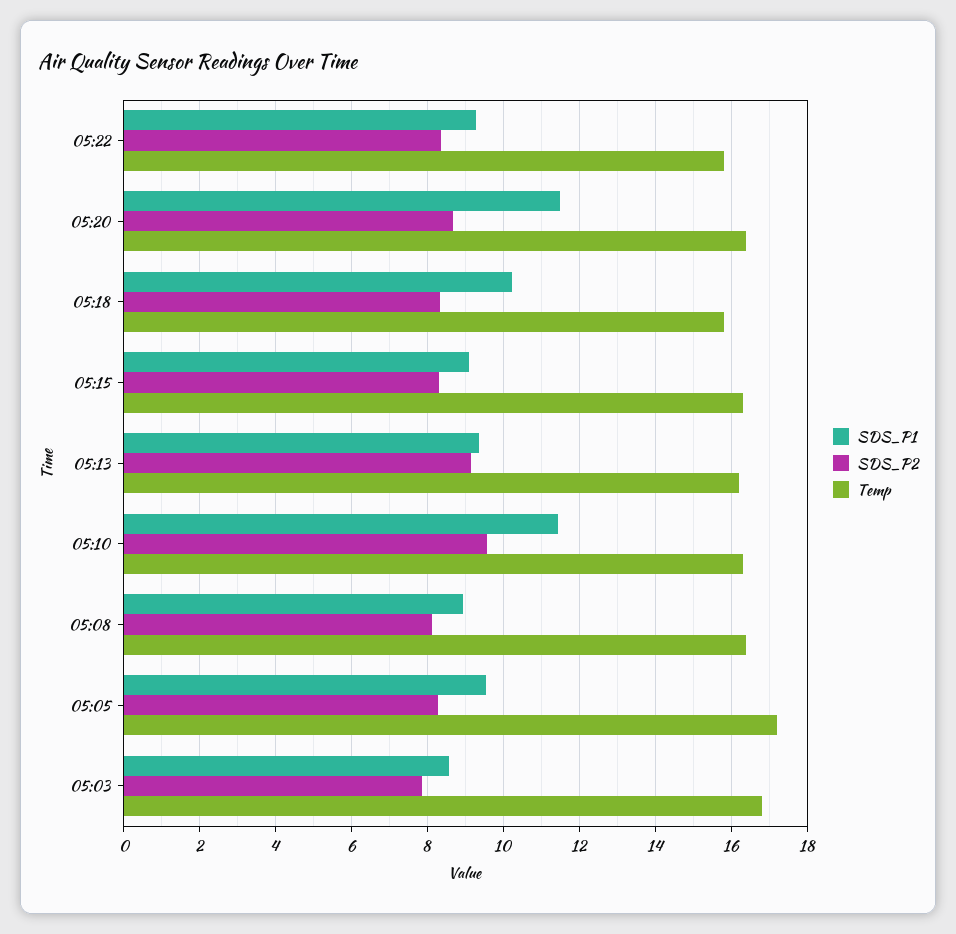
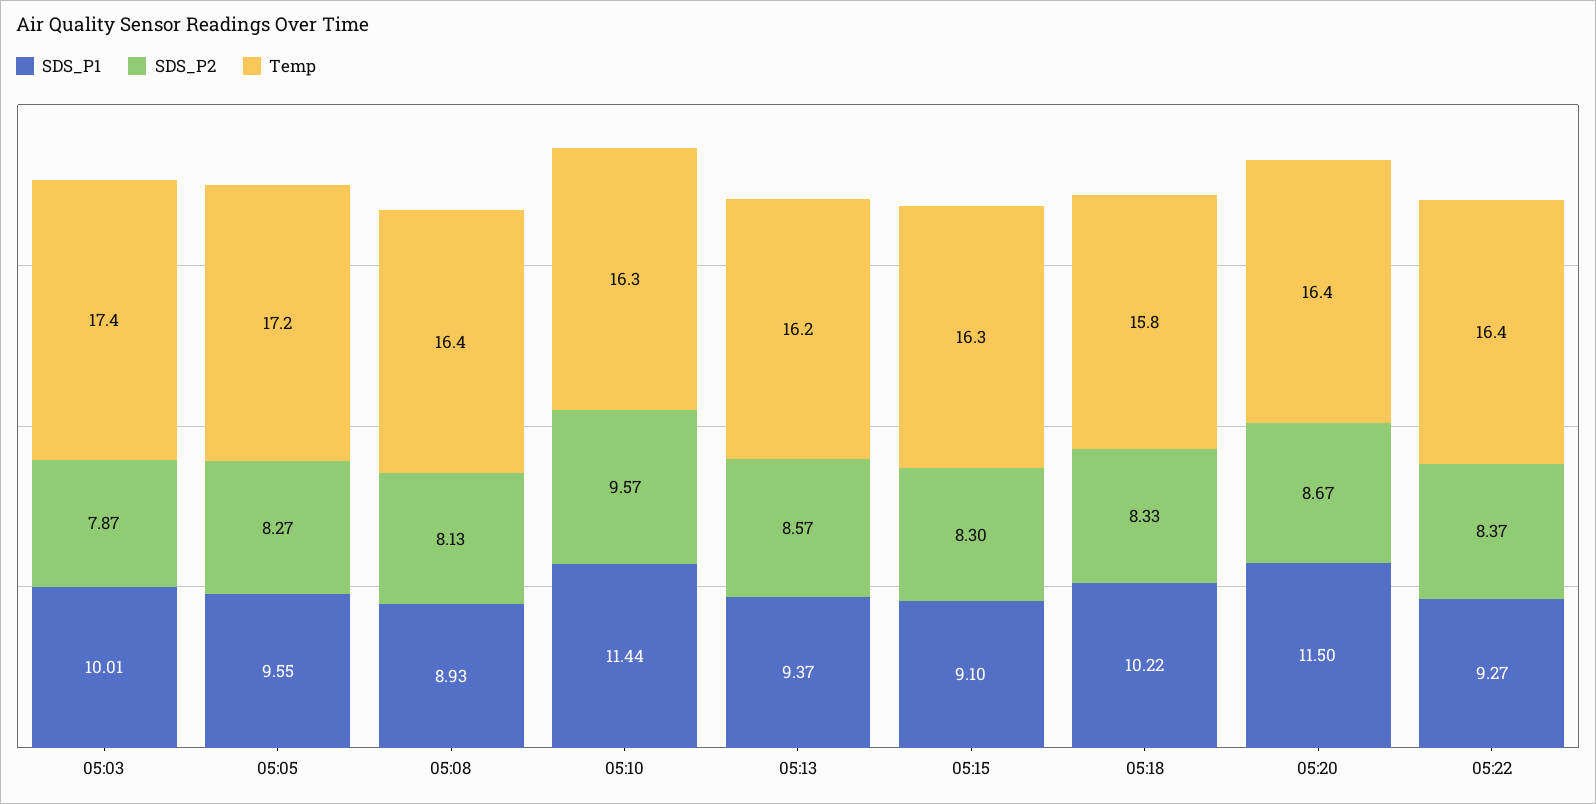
  {
    "SDS_P1": {
      "05:22": 9.27,
      "05:20": 11.5,
      "05:18": 10.22,
      "05:15": 9.1,
      "05:13": 9.37,
      "05:10": 11.44,
      "05:08": 8.93,
      "05:05": 9.55,
-     "05:03": 8.6
+     "05:03": 10.01
    },
    "SDS_P2": {
      "05:22": 8.37,
      "05:20": 8.67,
      "05:18": 8.33,
      "05:15": 8.3,
-     "05:13": 9.2,
+     "05:13": 8.57,
      "05:10": 9.57,
      "05:08": 8.13,
      "05:05": 8.27,
      "05:03": 7.87
    },
    "Temp": {
-     "05:22": 15.8,
+     "05:22": 16.4,
      "05:20": 16.4,
      "05:18": 15.8,
      "05:15": 16.3,
      "05:13": 16.2,
      "05:10": 16.3,
      "05:08": 16.4,
      "05:05": 17.2,
-     "05:03": 16.8
+     "05:03": 17.4
    }
  }

